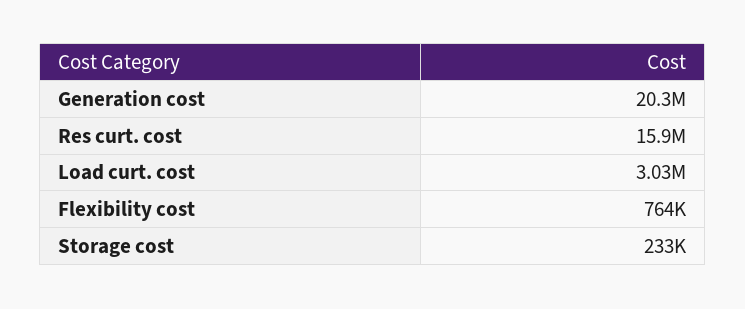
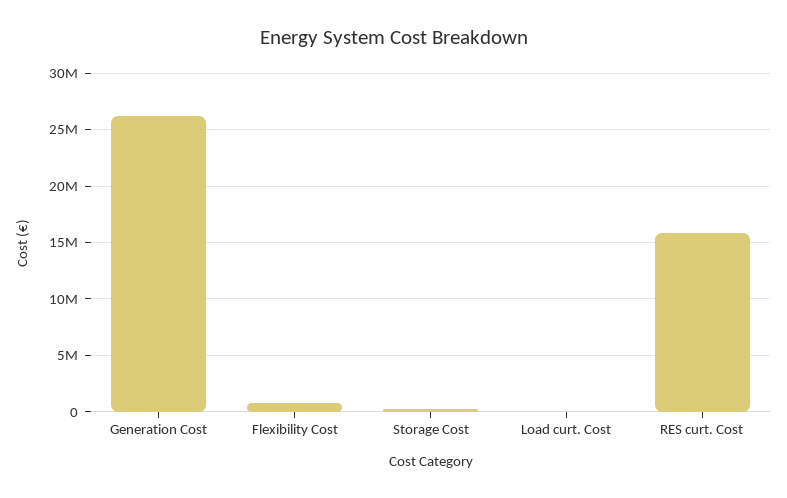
  {
-   "Generation cost": 20300000,
+   "Generation cost": 26000000,
    "Res curt. cost": 15900000,
-   "Load curt. cost": 3030000,
+   "Load curt. cost": 0,
    "Flexibility cost": 764000,
    "Storage cost": 233000
  }

